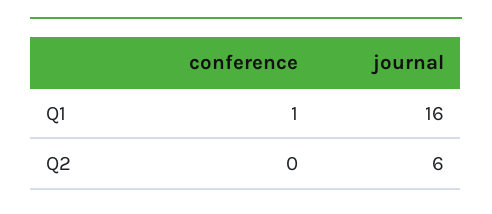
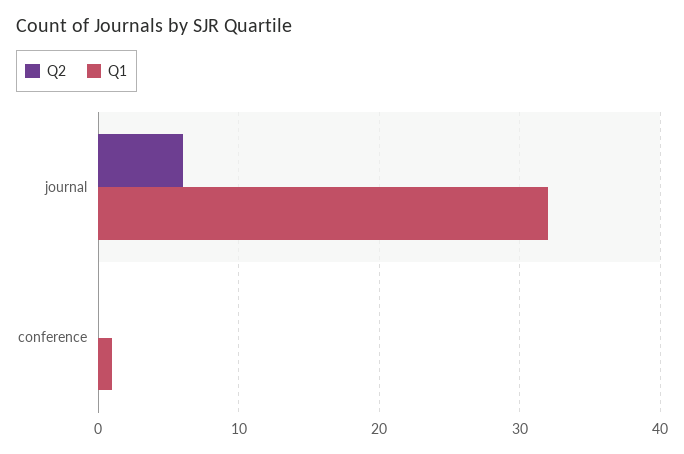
  {
    "Q1": {
      "conference": 1,
-     "journal": 16
+     "journal": 32
    },
    "Q2": {
      "conference": 0,
      "journal": 6
    }
  }

